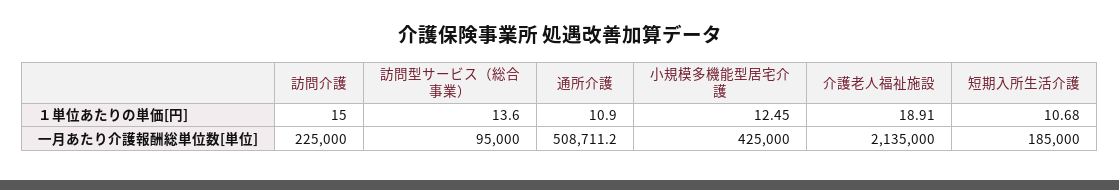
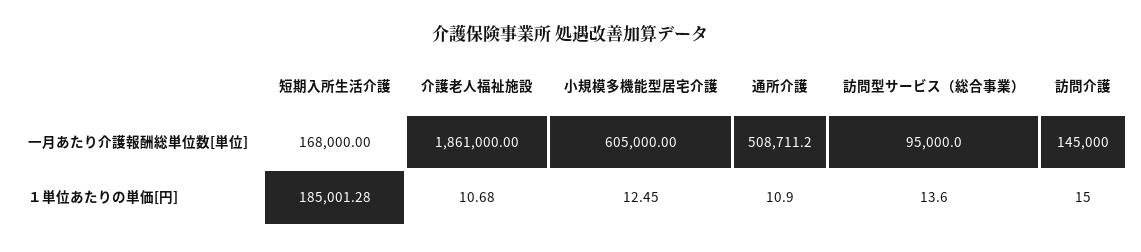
  {
    "訪問介護": {
      "１単位あたりの単価[円]": 15,
-     "一月あたり介護報酬総単位数[単位]": 225000
+     "一月あたり介護報酬総単位数[単位]": 145000
    },
    "訪問型サービス（総合事業）": {
      "１単位あたりの単価[円]": 13.6,
      "一月あたり介護報酬総単位数[単位]": 95000
    },
    "通所介護": {
      "１単位あたりの単価[円]": 10.9,
      "一月あたり介護報酬総単位数[単位]": 508711.2
    },
    "小規模多機能型居宅介護": {
      "１単位あたりの単価[円]": 12.45,
-     "一月あたり介護報酬総単位数[単位]": 425000
+     "一月あたり介護報酬総単位数[単位]": 605000
    },
    "介護老人福祉施設": {
-     "１単位あたりの単価[円]": 18.91,
+     "１単位あたりの単価[円]": 10.68,
-     "一月あたり介護報酬総単位数[単位]": 2135000
+     "一月あたり介護報酬総単位数[単位]": 1861000
    },
    "短期入所生活介護": {
-     "１単位あたりの単価[円]": 10.68,
+     "１単位あたりの単価[円]": 185001.28,
-     "一月あたり介護報酬総単位数[単位]": 185000
+     "一月あたり介護報酬総単位数[単位]": 168000
    }
  }

